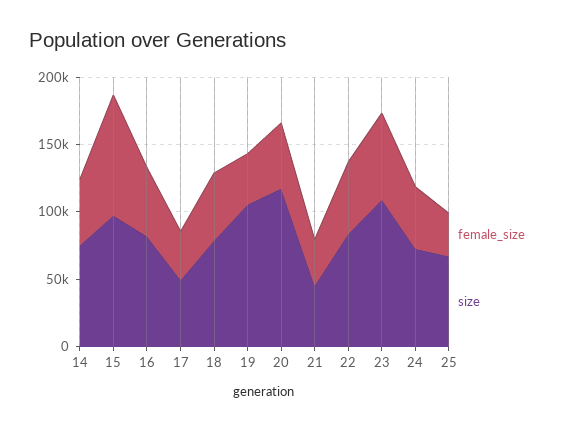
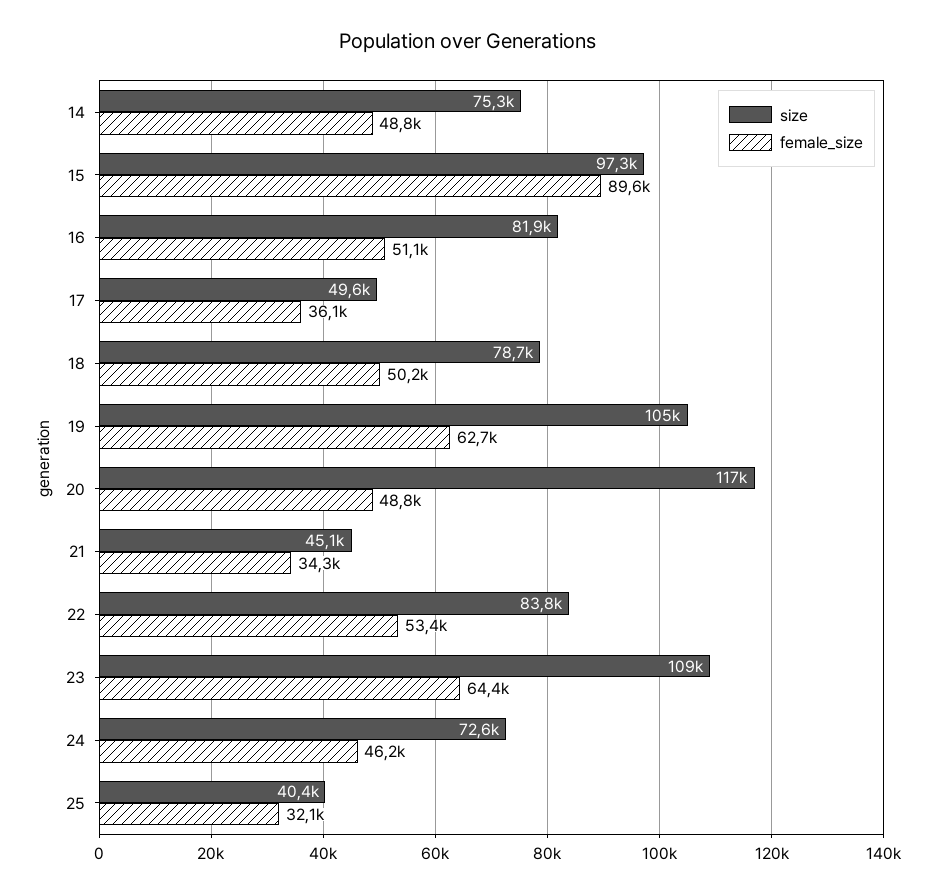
  {
    "female_size": {
      "14": 48800,
      "15": 89600,
      "16": 51100,
      "17": 36100,
      "18": 50200,
-     "19": 40000,
+     "19": 62700,
      "20": 48800,
      "21": 34300,
      "22": 53400,
      "23": 64400,
      "24": 46200,
      "25": 32100
    },
    "size": {
      "14": 75300,
      "15": 97300,
      "16": 81900,
      "17": 49600,
      "18": 78700,
      "19": 105000,
      "20": 117000,
      "21": 45100,
      "22": 83800,
      "23": 109000,
      "24": 72600,
-     "25": 70000
+     "25": 40400
    }
  }

